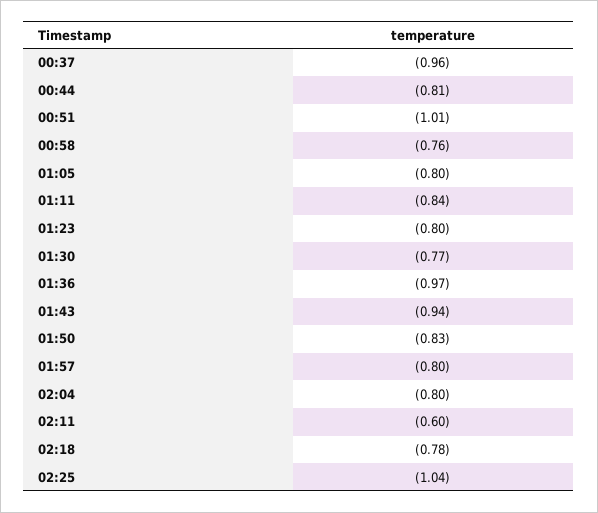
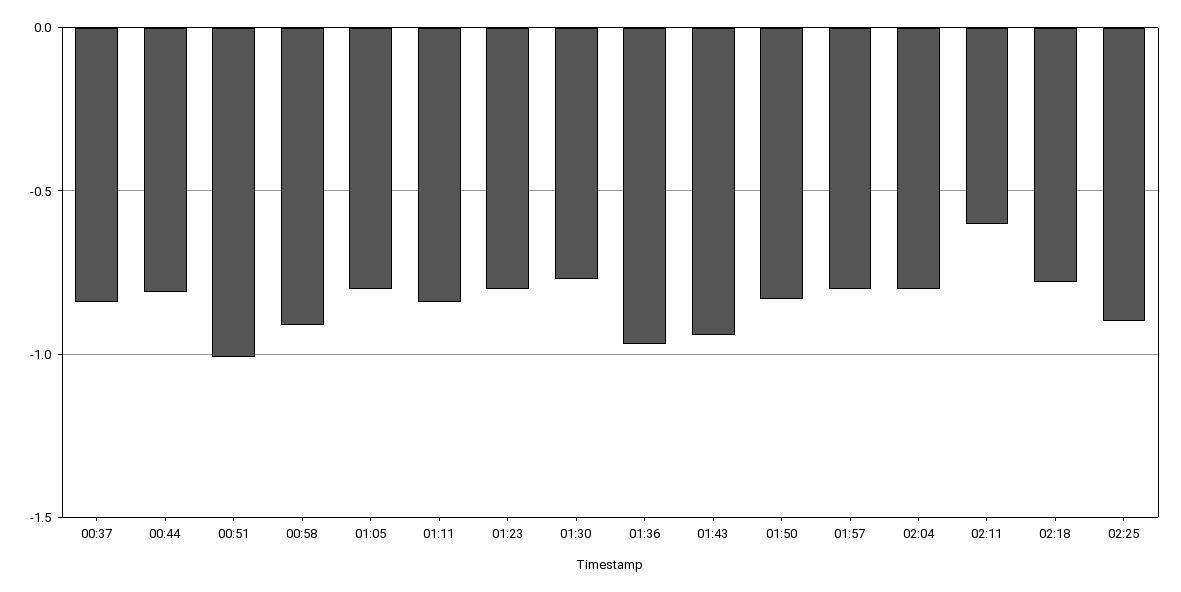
  {
-   "00:37": -0.96,
+   "00:37": -0.85,
    "00:44": -0.81,
    "00:51": -1.01,
-   "00:58": -0.76,
+   "00:58": -0.9,
    "01:05": -0.8,
    "01:11": -0.84,
    "01:23": -0.8,
    "01:30": -0.77,
    "01:36": -0.97,
    "01:43": -0.94,
    "01:50": -0.83,
    "01:57": -0.8,
    "02:04": -0.8,
    "02:11": -0.6,
    "02:18": -0.78,
-   "02:25": -1.04
+   "02:25": -0.9
  }

